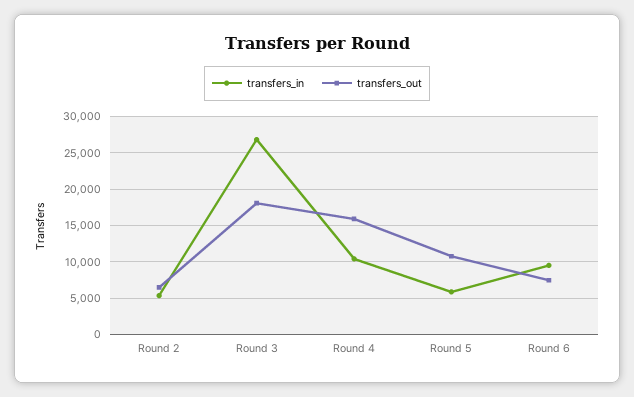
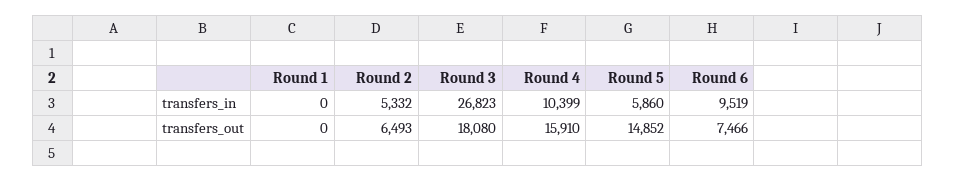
  {
    "transfers_in": {
      "Round 2": 5332,
      "Round 3": 26823,
      "Round 4": 10399,
      "Round 5": 5860,
-     "Round 6": 9519
+     "Round 6": 9519,
+     "Round 1": 0
    },
    "transfers_out": {
      "Round 2": 6493,
      "Round 3": 18080,
      "Round 4": 15910,
-     "Round 5": 11000,
+     "Round 5": 14852,
-     "Round 6": 7466
+     "Round 6": 7466,
+     "Round 1": 0
    }
  }

